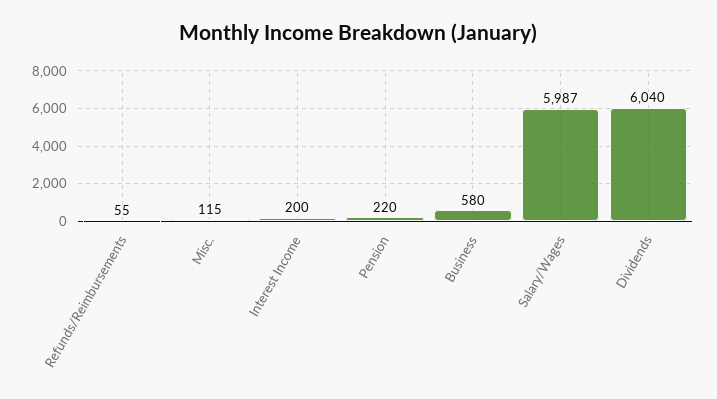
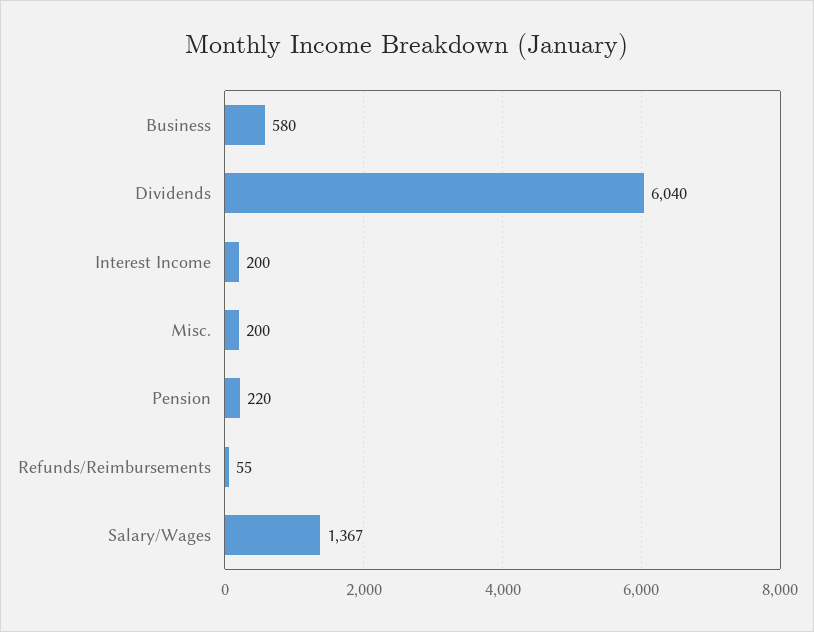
  {
    "Refunds/Reimbursements": 55,
-   "Misc.": 115,
+   "Misc.": 200,
    "Interest Income": 200,
    "Pension": 220,
    "Business": 580,
-   "Salary/Wages": 5987,
+   "Salary/Wages": 1367,
    "Dividends": 6040
  }

